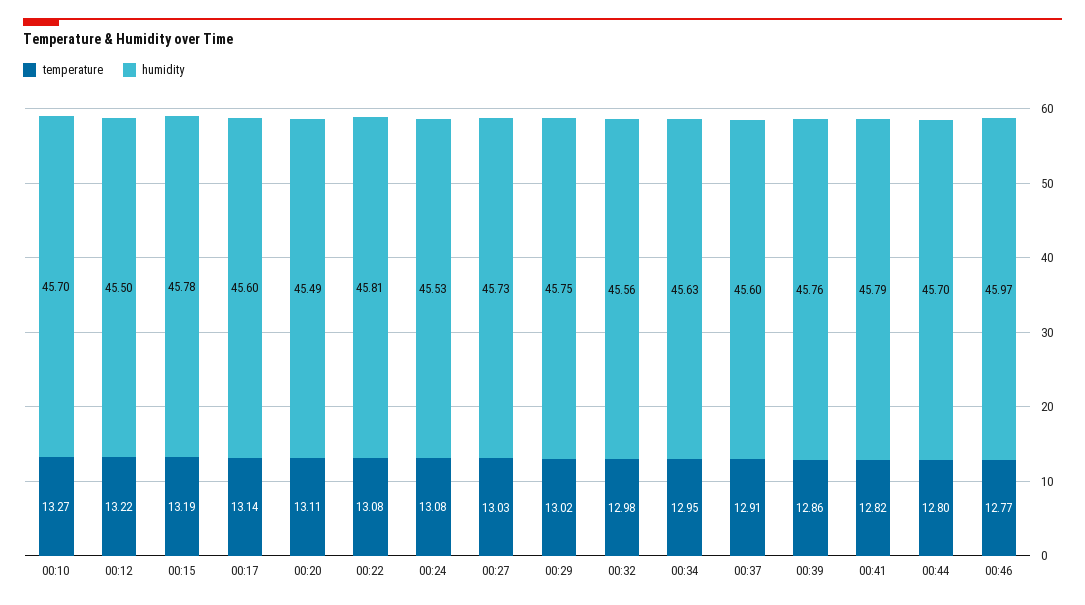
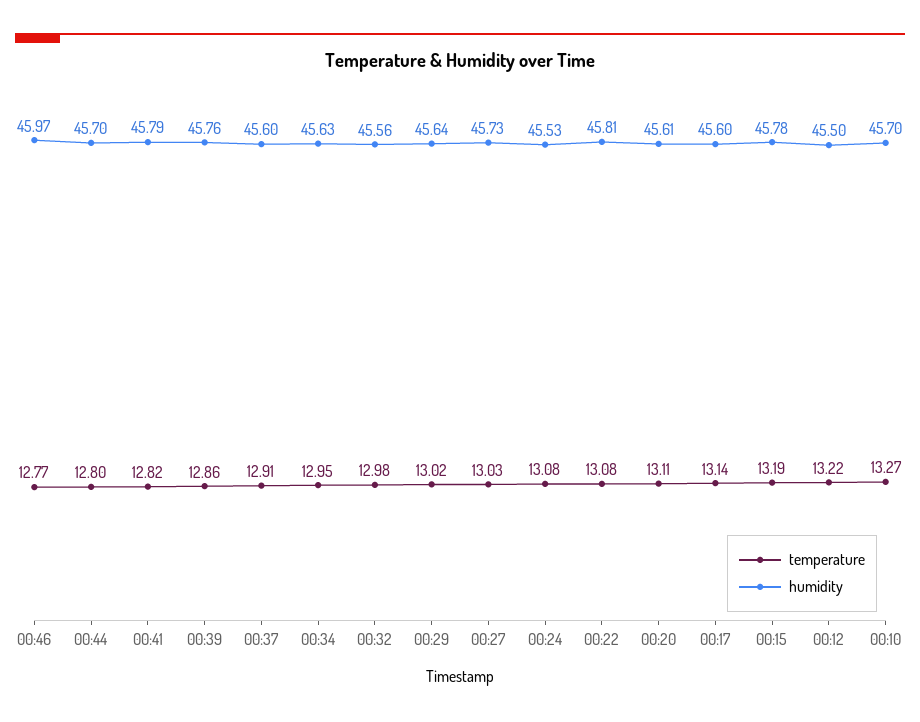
  {
    "temperature": {
      "00:10": 13.27,
      "00:12": 13.22,
      "00:15": 13.19,
      "00:17": 13.14,
      "00:20": 13.11,
      "00:22": 13.08,
      "00:24": 13.08,
      "00:27": 13.03,
      "00:29": 13.02,
      "00:32": 12.98,
      "00:34": 12.95,
      "00:37": 12.91,
      "00:39": 12.86,
      "00:41": 12.82,
      "00:44": 12.8,
      "00:46": 12.77
    },
    "humidity": {
      "00:10": 45.7,
      "00:12": 45.5,
      "00:15": 45.78,
      "00:17": 45.6,
-     "00:20": 45.49,
+     "00:20": 45.61,
      "00:22": 45.81,
      "00:24": 45.53,
      "00:27": 45.73,
-     "00:29": 45.75,
+     "00:29": 45.64,
      "00:32": 45.56,
      "00:34": 45.63,
      "00:37": 45.6,
      "00:39": 45.76,
      "00:41": 45.79,
      "00:44": 45.7,
      "00:46": 45.97
    }
  }

